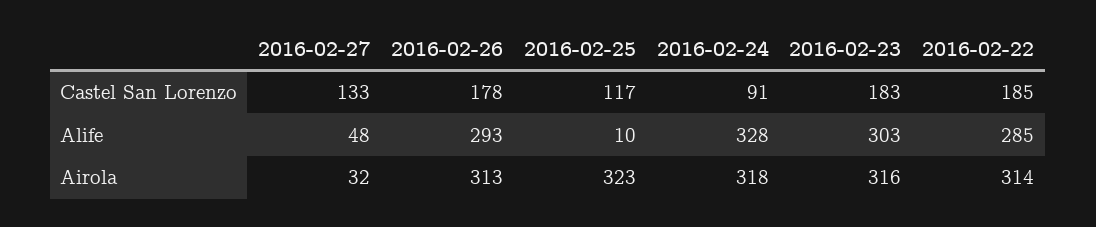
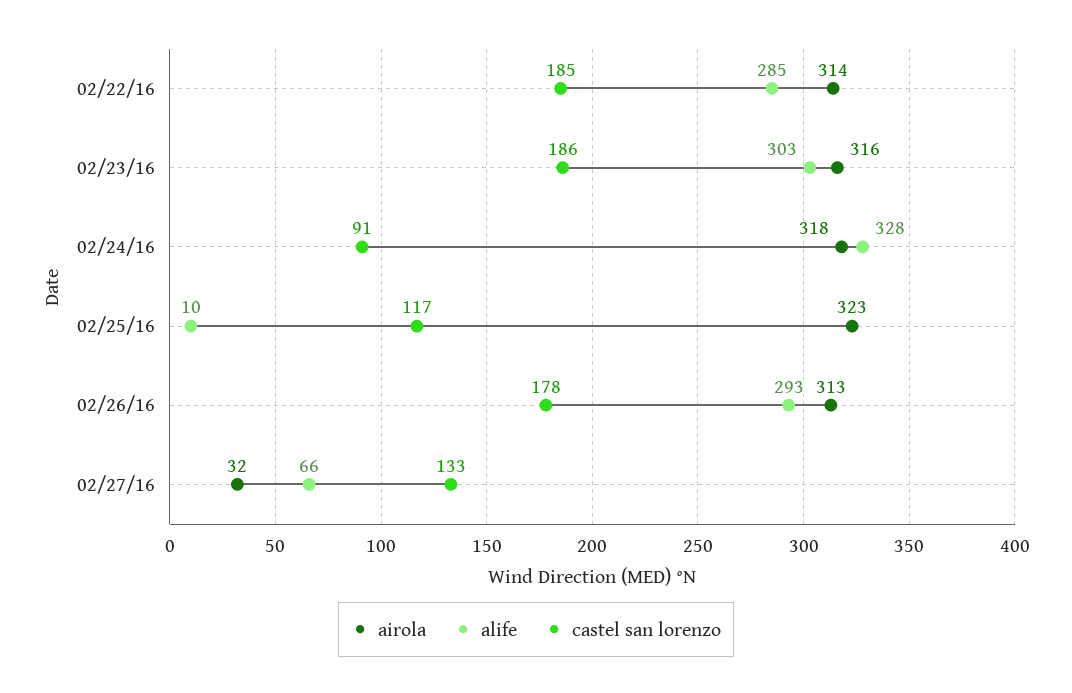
  {
    "Castel San Lorenzo": {
      "2016-02-27": 133,
      "2016-02-26": 178,
      "2016-02-25": 117,
      "2016-02-24": 91,
-     "2016-02-23": 183,
+     "2016-02-23": 186,
      "2016-02-22": 185
    },
    "Alife": {
-     "2016-02-27": 48,
+     "2016-02-27": 66,
      "2016-02-26": 293,
      "2016-02-25": 10,
      "2016-02-24": 328,
      "2016-02-23": 303,
      "2016-02-22": 285
    },
    "Airola": {
      "2016-02-27": 32,
      "2016-02-26": 313,
      "2016-02-25": 323,
      "2016-02-24": 318,
      "2016-02-23": 316,
      "2016-02-22": 314
    }
  }

